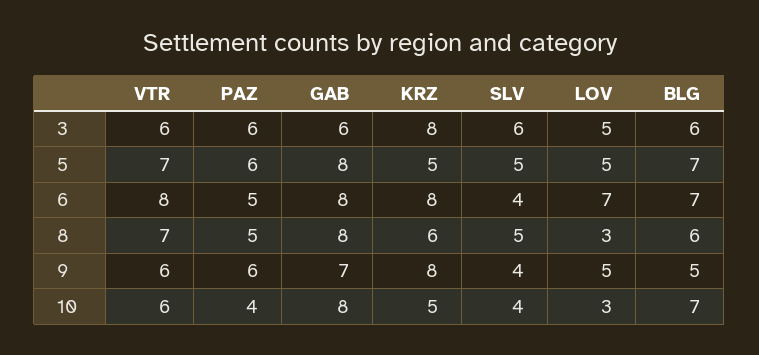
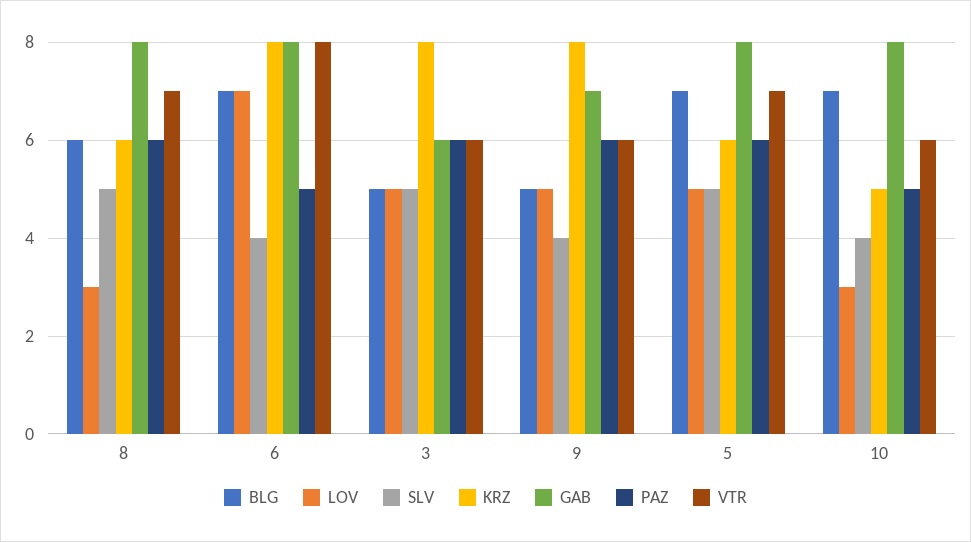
  {
    "VTR": {
      "3": 6,
      "5": 7,
      "6": 8,
      "8": 7,
      "9": 6,
      "10": 6
    },
    "PAZ": {
      "3": 6,
      "5": 6,
      "6": 5,
-     "8": 5,
+     "8": 6,
      "9": 6,
-     "10": 4
+     "10": 5
    },
    "GAB": {
      "3": 6,
      "5": 8,
      "6": 8,
      "8": 8,
      "9": 7,
      "10": 8
    },
    "KRZ": {
      "3": 8,
-     "5": 5,
+     "5": 6,
      "6": 8,
      "8": 6,
      "9": 8,
      "10": 5
    },
    "SLV": {
-     "3": 6,
+     "3": 5,
      "5": 5,
      "6": 4,
      "8": 5,
      "9": 4,
      "10": 4
    },
    "LOV": {
      "3": 5,
      "5": 5,
      "6": 7,
      "8": 3,
      "9": 5,
      "10": 3
    },
    "BLG": {
-     "3": 6,
+     "3": 5,
      "5": 7,
      "6": 7,
      "8": 6,
      "9": 5,
      "10": 7
    }
  }

